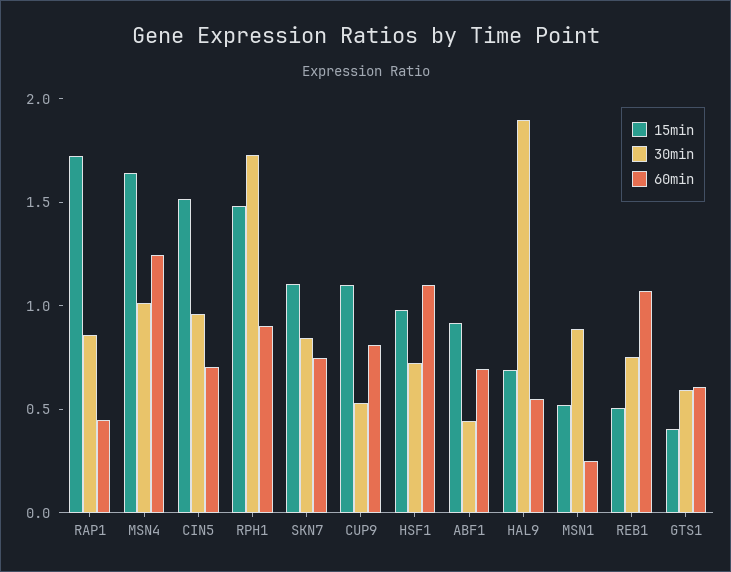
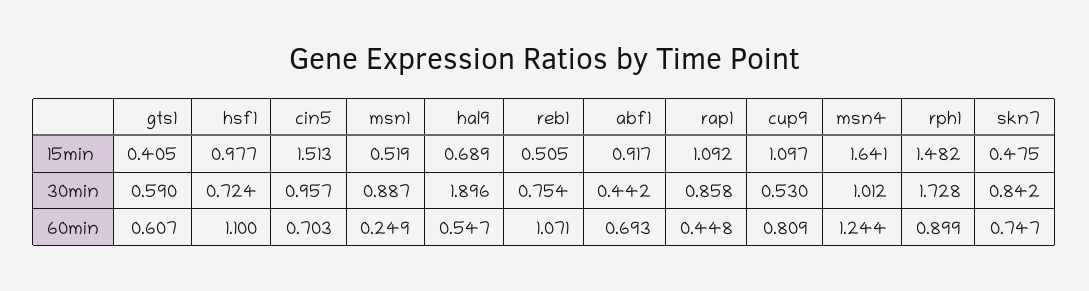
  {
    "15min": {
-     "RAP1": 1.7,
+     "RAP1": 1.092,
      "MSN4": 1.641,
      "CIN5": 1.513,
      "RPH1": 1.482,
-     "SKN7": 1.1,
+     "SKN7": 0.475,
      "CUP9": 1.097,
      "HSF1": 0.977,
      "ABF1": 0.917,
      "HAL9": 0.689,
      "MSN1": 0.519,
      "REB1": 0.505,
      "GTS1": 0.405
    },
    "30min": {
      "RAP1": 0.858,
      "MSN4": 1.012,
      "CIN5": 0.957,
      "RPH1": 1.728,
      "SKN7": 0.842,
      "CUP9": 0.53,
      "HSF1": 0.724,
      "ABF1": 0.442,
      "HAL9": 1.896,
      "MSN1": 0.887,
      "REB1": 0.754,
      "GTS1": 0.59
    },
    "60min": {
      "RAP1": 0.448,
      "MSN4": 1.244,
      "CIN5": 0.703,
      "RPH1": 0.899,
      "SKN7": 0.747,
      "CUP9": 0.809,
      "HSF1": 1.1,
      "ABF1": 0.693,
      "HAL9": 0.547,
      "MSN1": 0.249,
      "REB1": 1.071,
      "GTS1": 0.607
    }
  }

